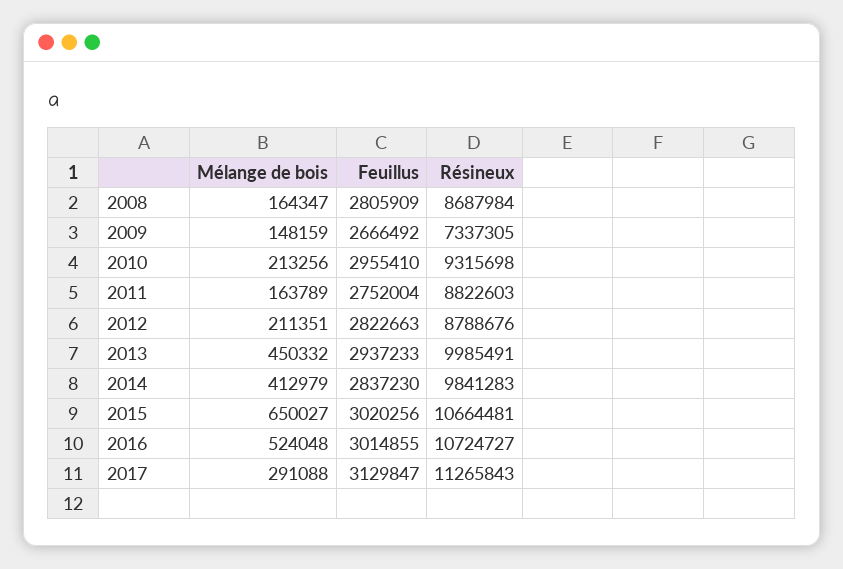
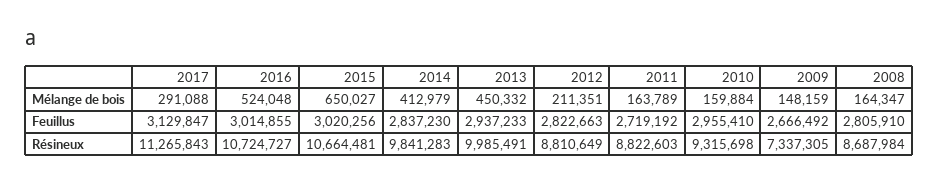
  {
    "Mélange de bois": {
      "2008": 164347,
      "2009": 148159,
-     "2010": 213256,
+     "2010": 159884,
      "2011": 163789,
      "2012": 211351,
      "2013": 450332,
      "2014": 412979,
      "2015": 650027,
      "2016": 524048,
      "2017": 291088
    },
    "Feuillus": {
-     "2008": 2805909,
+     "2008": 2805910,
      "2009": 2666492,
      "2010": 2955410,
-     "2011": 2752004,
+     "2011": 2719192,
      "2012": 2822663,
      "2013": 2937233,
      "2014": 2837230,
      "2015": 3020256,
      "2016": 3014855,
      "2017": 3129847
    },
    "Résineux": {
      "2008": 8687984,
      "2009": 7337305,
      "2010": 9315698,
      "2011": 8822603,
-     "2012": 8788676,
+     "2012": 8810649,
      "2013": 9985491,
      "2014": 9841283,
      "2015": 10664481,
      "2016": 10724727,
      "2017": 11265843
    }
  }

